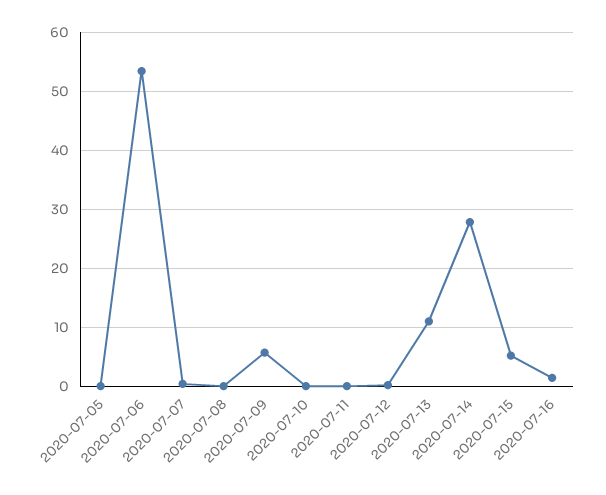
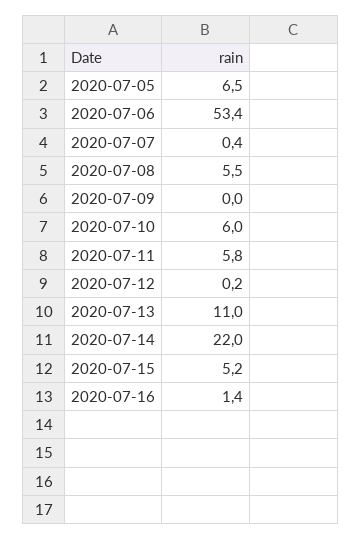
  {
-   "2020-07-05": 0,
+   "2020-07-05": 6.5,
    "2020-07-06": 53.4,
    "2020-07-07": 0.4,
-   "2020-07-08": 0,
+   "2020-07-08": 5.5,
-   "2020-07-09": 6,
+   "2020-07-09": 0,
-   "2020-07-10": 0,
+   "2020-07-10": 6,
-   "2020-07-11": 0,
+   "2020-07-11": 5.8,
    "2020-07-12": 0.2,
    "2020-07-13": 11,
-   "2020-07-14": 28,
+   "2020-07-14": 22,
    "2020-07-15": 5.2,
    "2020-07-16": 1.4
  }

